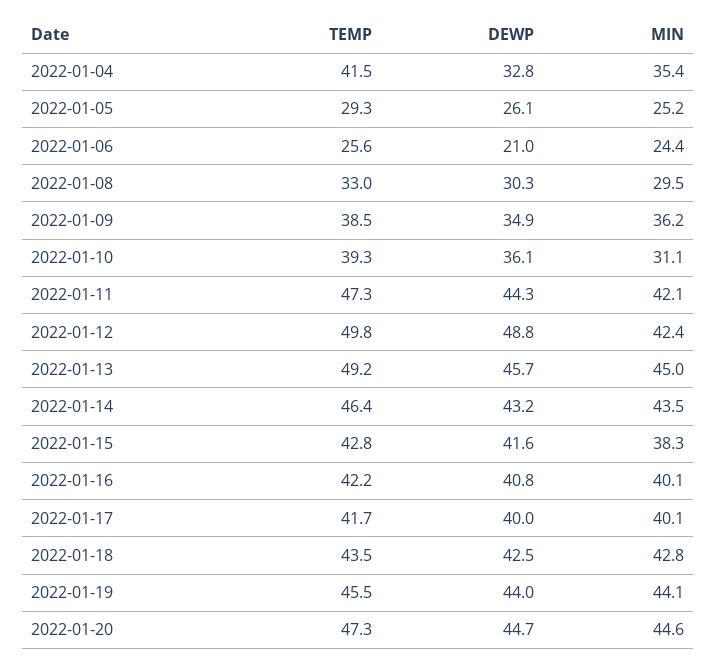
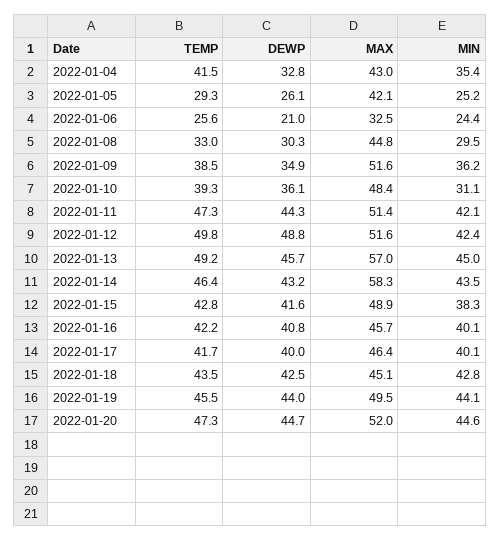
  {
    "TEMP": {
      "2022-01-04": 41.5,
      "2022-01-05": 29.3,
      "2022-01-06": 25.6,
      "2022-01-08": 33,
      "2022-01-09": 38.5,
      "2022-01-10": 39.3,
      "2022-01-11": 47.3,
      "2022-01-12": 49.8,
      "2022-01-13": 49.2,
      "2022-01-14": 46.4,
      "2022-01-15": 42.8,
      "2022-01-16": 42.2,
      "2022-01-17": 41.7,
      "2022-01-18": 43.5,
      "2022-01-19": 45.5,
      "2022-01-20": 47.3
    },
    "DEWP": {
      "2022-01-04": 32.8,
      "2022-01-05": 26.1,
      "2022-01-06": 21,
      "2022-01-08": 30.3,
      "2022-01-09": 34.9,
      "2022-01-10": 36.1,
      "2022-01-11": 44.3,
      "2022-01-12": 48.8,
      "2022-01-13": 45.7,
      "2022-01-14": 43.2,
      "2022-01-15": 41.6,
      "2022-01-16": 40.8,
      "2022-01-17": 40,
      "2022-01-18": 42.5,
      "2022-01-19": 44,
      "2022-01-20": 44.7
    },
    "MIN": {
      "2022-01-04": 35.4,
      "2022-01-05": 25.2,
      "2022-01-06": 24.4,
      "2022-01-08": 29.5,
      "2022-01-09": 36.2,
      "2022-01-10": 31.1,
      "2022-01-11": 42.1,
      "2022-01-12": 42.4,
      "2022-01-13": 45,
      "2022-01-14": 43.5,
      "2022-01-15": 38.3,
      "2022-01-16": 40.1,
      "2022-01-17": 40.1,
      "2022-01-18": 42.8,
      "2022-01-19": 44.1,
      "2022-01-20": 44.6
-   }
+   },
+   "MAX": {
+     "2022-01-04": 43,
+     "2022-01-05": 42.1,
+     "2022-01-06": 32.5,
+     "2022-01-08": 44.8,
+     "2022-01-09": 51.6,
+     "2022-01-10": 48.4,
+     "2022-01-11": 51.4,
+     "2022-01-12": 51.6,
+     "2022-01-13": 57,
+     "2022-01-14": 58.3,
+     "2022-01-15": 48.9,
+     "2022-01-16": 45.7,
+     "2022-01-17": 46.4,
+     "2022-01-18": 45.1,
+     "2022-01-19": 49.5,
+     "2022-01-20": 52
+   }
  }

